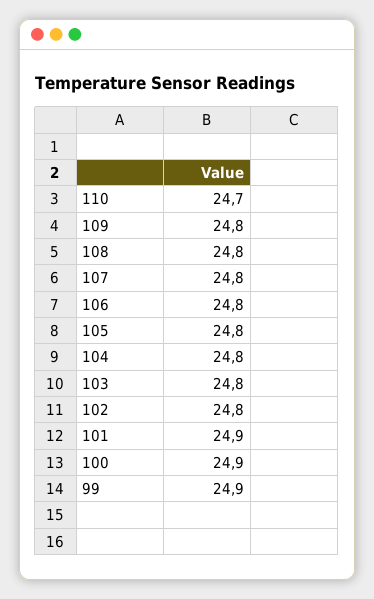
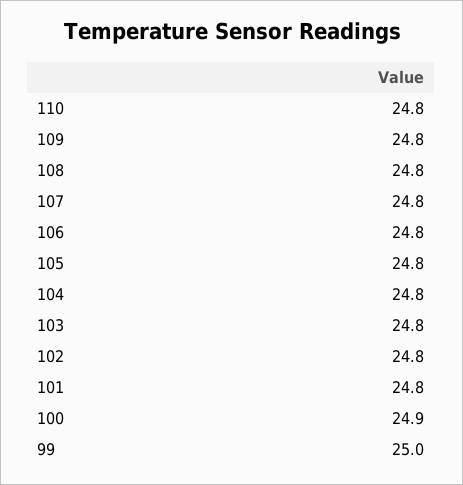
  {
-   "110": 24.7,
+   "110": 24.8,
    "109": 24.8,
    "108": 24.8,
    "107": 24.8,
    "106": 24.8,
    "105": 24.8,
    "104": 24.8,
    "103": 24.8,
    "102": 24.8,
-   "101": 24.9,
+   "101": 24.8,
    "100": 24.9,
-   "99": 24.9
+   "99": 25
  }

